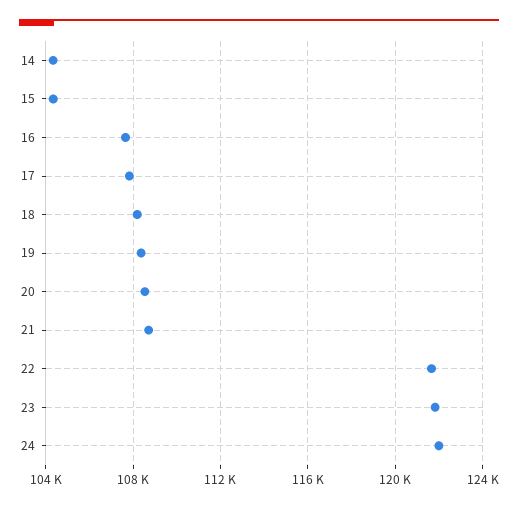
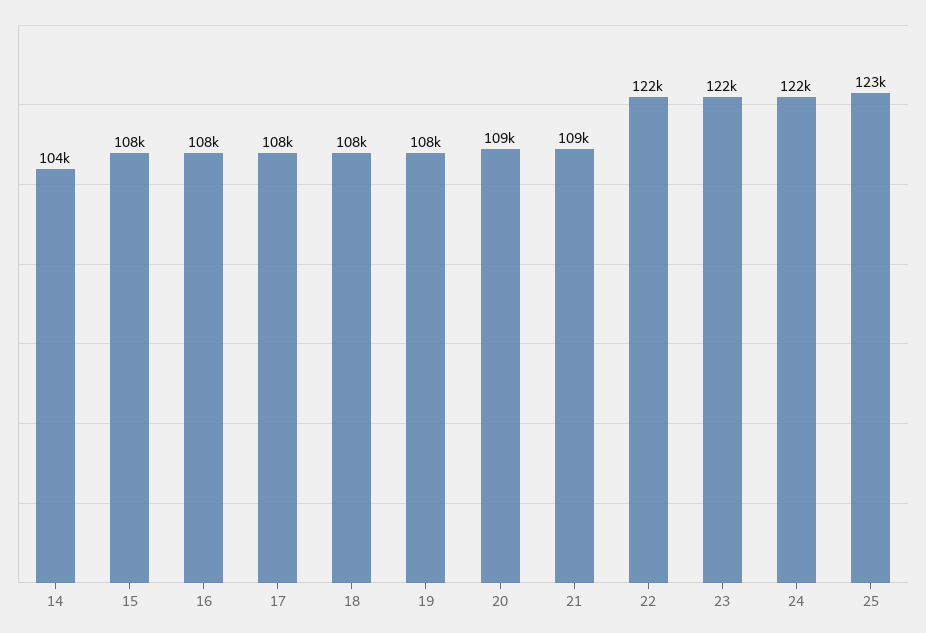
  {
    "14": 104000,
-   "15": 104500,
+   "15": 108000,
    "16": 108000,
    "17": 108000,
    "18": 108000,
    "19": 108000,
    "20": 109000,
    "21": 109000,
    "22": 122000,
    "23": 122000,
-   "24": 122000
+   "24": 122000,
+   "25": 123000
  }

